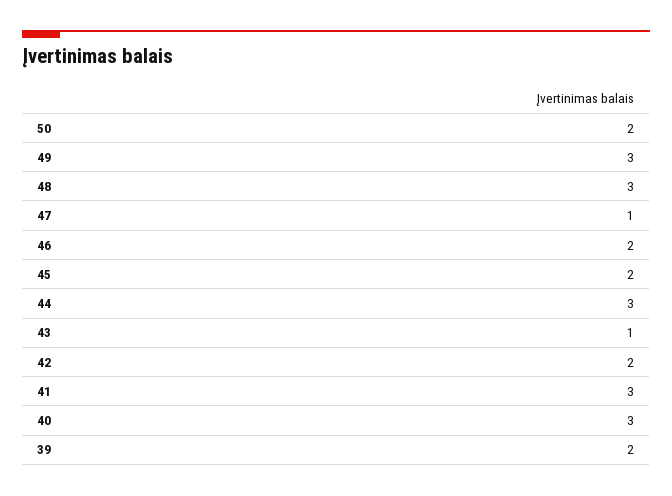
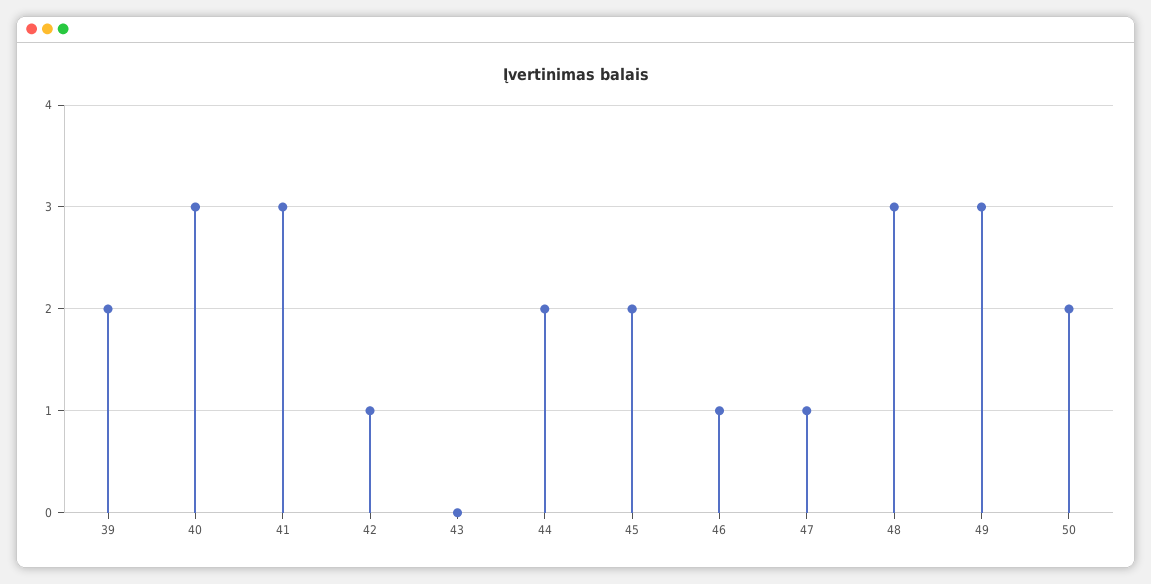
  {
    "50": 2,
    "49": 3,
    "48": 3,
    "47": 1,
-   "46": 2,
+   "46": 1,
    "45": 2,
-   "44": 3,
+   "44": 2,
-   "43": 1,
+   "43": 0,
-   "42": 2,
+   "42": 1,
    "41": 3,
    "40": 3,
    "39": 2
  }

